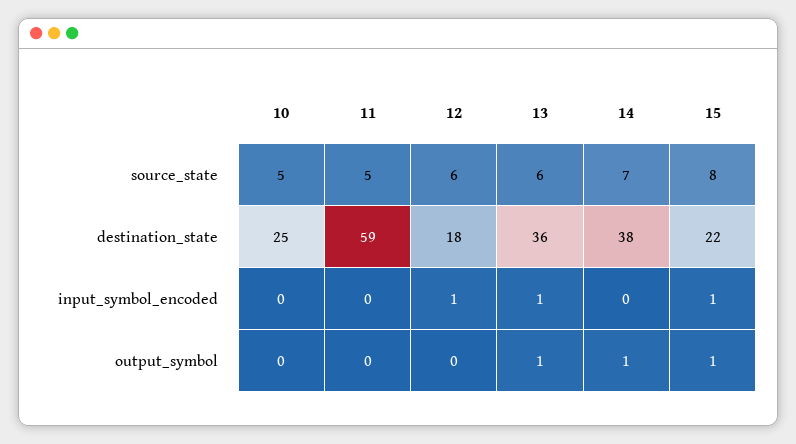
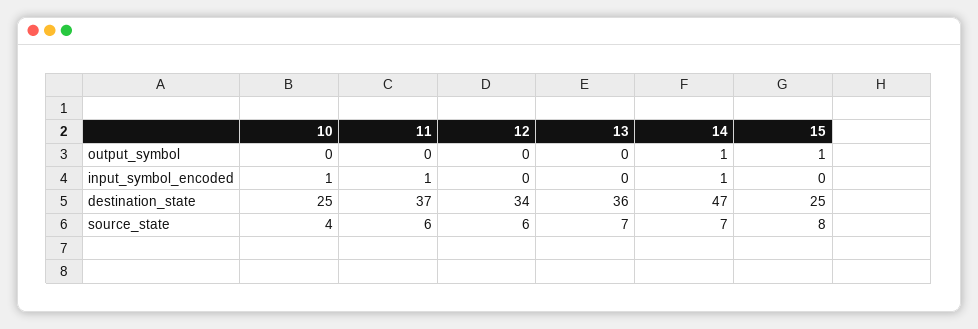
  {
    "10": {
-     "source_state": 5,
+     "source_state": 4,
      "destination_state": 25,
-     "input_symbol_encoded": 0,
+     "input_symbol_encoded": 1,
      "output_symbol": 0
    },
    "11": {
-     "source_state": 5,
+     "source_state": 6,
-     "destination_state": 59,
+     "destination_state": 37,
-     "input_symbol_encoded": 0,
+     "input_symbol_encoded": 1,
      "output_symbol": 0
    },
    "12": {
      "source_state": 6,
-     "destination_state": 18,
+     "destination_state": 34,
-     "input_symbol_encoded": 1,
+     "input_symbol_encoded": 0,
      "output_symbol": 0
    },
    "13": {
-     "source_state": 6,
+     "source_state": 7,
      "destination_state": 36,
-     "input_symbol_encoded": 1,
+     "input_symbol_encoded": 0,
-     "output_symbol": 1
+     "output_symbol": 0
    },
    "14": {
      "source_state": 7,
-     "destination_state": 38,
+     "destination_state": 47,
-     "input_symbol_encoded": 0,
+     "input_symbol_encoded": 1,
      "output_symbol": 1
    },
    "15": {
      "source_state": 8,
-     "destination_state": 22,
+     "destination_state": 25,
-     "input_symbol_encoded": 1,
+     "input_symbol_encoded": 0,
      "output_symbol": 1
    }
  }

